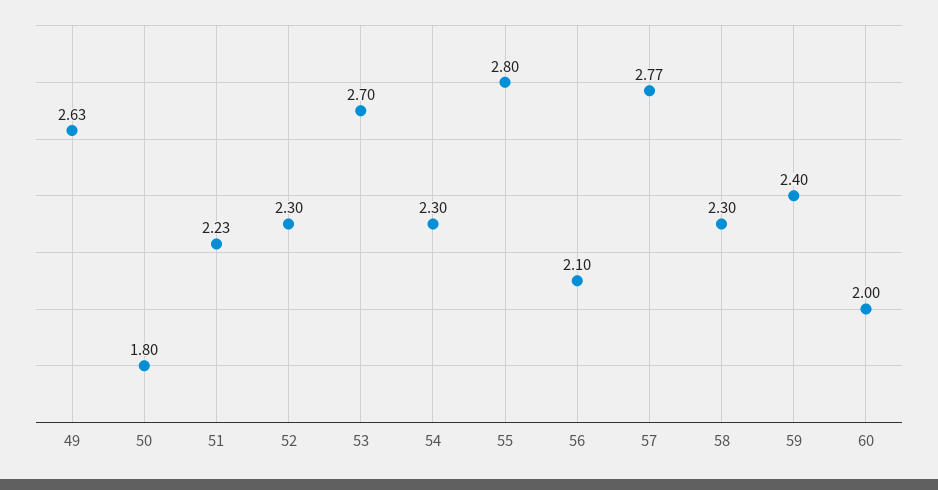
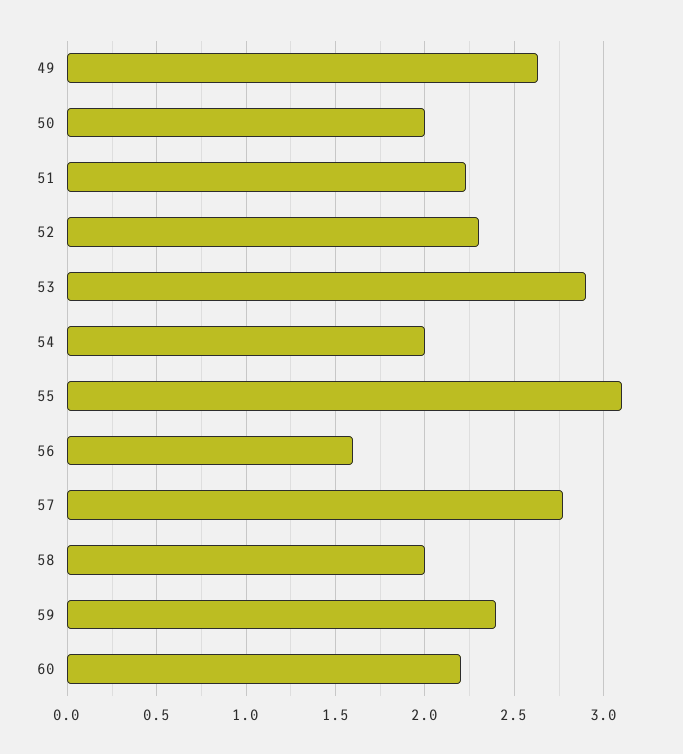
  {
    "49": 2.63,
-   "50": 1.8,
+   "50": 2,
    "51": 2.23,
    "52": 2.3,
-   "53": 2.7,
+   "53": 2.9,
-   "54": 2.3,
+   "54": 2,
-   "55": 2.8,
+   "55": 3.1,
-   "56": 2.1,
+   "56": 1.6,
    "57": 2.77,
-   "58": 2.3,
+   "58": 2,
    "59": 2.4,
-   "60": 2
+   "60": 2.2
  }

